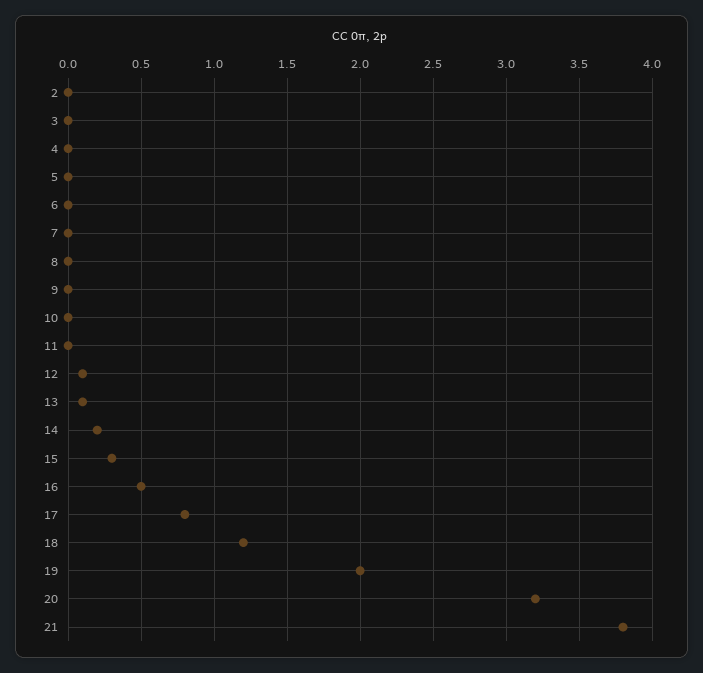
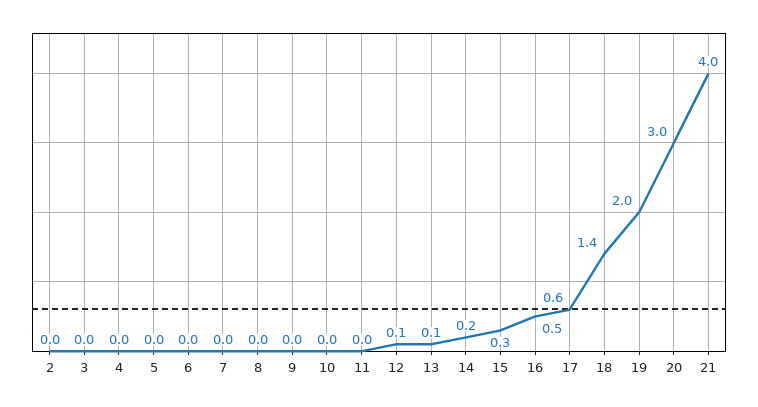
  {
    "2": 0,
    "3": 0,
    "4": 0,
    "5": 0,
    "6": 0,
    "7": 0,
    "8": 0,
    "9": 0,
    "10": 0,
    "11": 0,
    "12": 0.1,
    "13": 0.1,
    "14": 0.2,
    "15": 0.3,
    "16": 0.5,
-   "17": 0.8,
+   "17": 0.6,
-   "18": 1.2,
+   "18": 1.4,
    "19": 2,
-   "20": 3.2,
+   "20": 3,
-   "21": 3.8
+   "21": 4
  }

